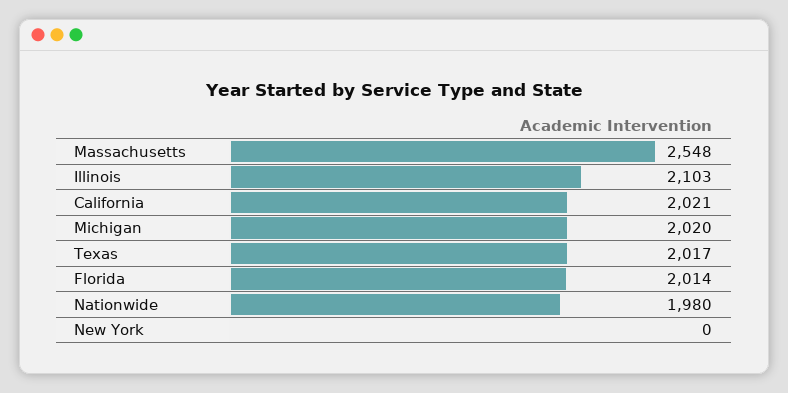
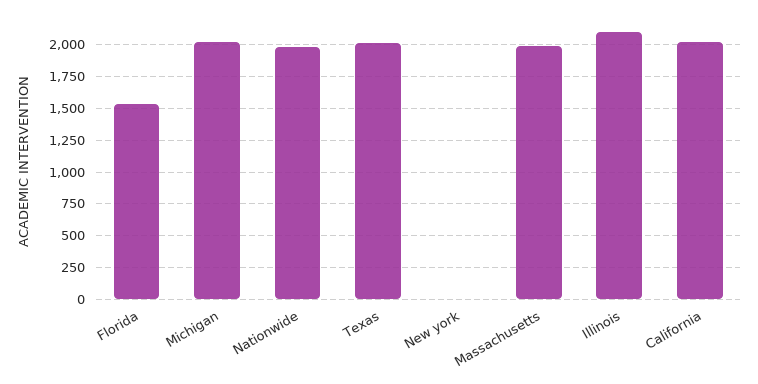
  {
-   "Massachusetts": 2548,
+   "Massachusetts": 2000,
    "Illinois": 2103,
    "California": 2021,
    "Michigan": 2020,
    "Texas": 2017,
-   "Florida": 2014,
+   "Florida": 1550,
    "Nationwide": 1980,
    "New York": 0
  }

